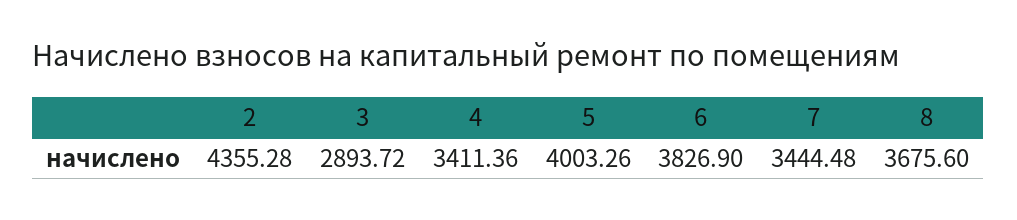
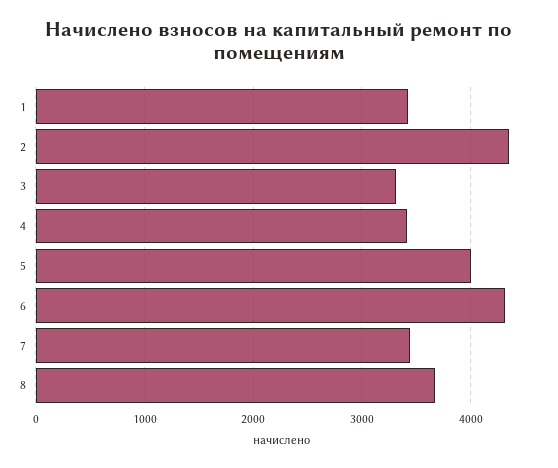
  {
    "2": 4355.28,
-   "3": 2893.72,
+   "3": 3300,
    "4": 3411.36,
    "5": 4003.26,
-   "6": 3826.9,
+   "6": 4300,
    "7": 3444.48,
-   "8": 3675.6
+   "8": 3675.6,
+   "1": 3400
  }

